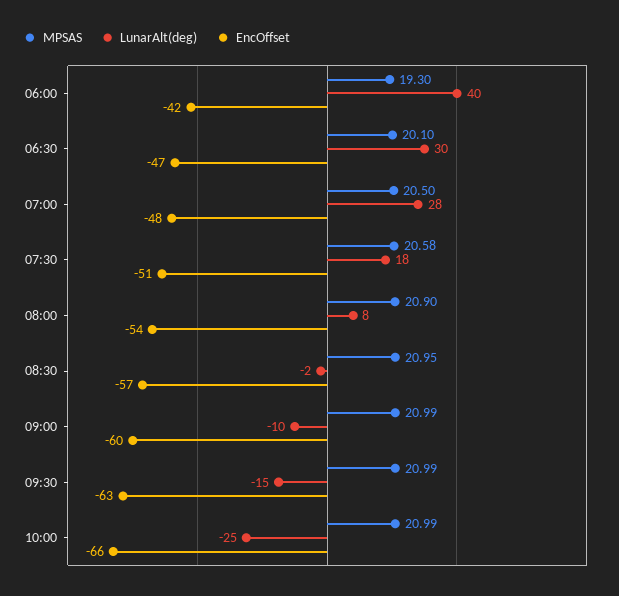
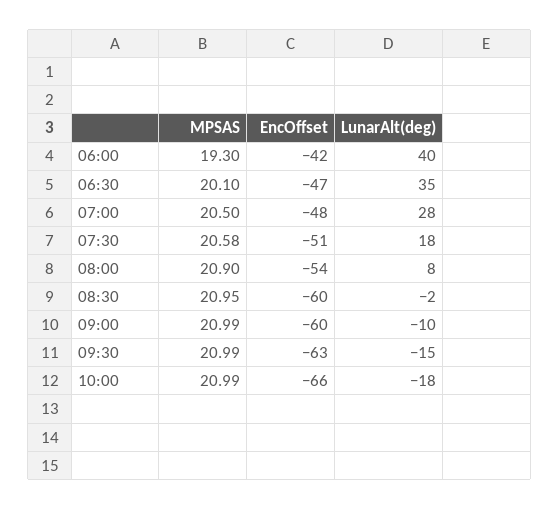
  {
    "MPSAS": {
      "06:00": 19.3,
      "06:30": 20.1,
      "07:00": 20.5,
      "07:30": 20.58,
      "08:00": 20.9,
      "08:30": 20.95,
      "09:00": 20.99,
      "09:30": 20.99,
      "10:00": 20.99
    },
    "LunarAlt(deg)": {
      "06:00": 40,
-     "06:30": 30,
+     "06:30": 35,
      "07:00": 28,
      "07:30": 18,
      "08:00": 8,
      "08:30": -2,
      "09:00": -10,
      "09:30": -15,
-     "10:00": -25
+     "10:00": -18
    },
    "EncOffset": {
      "06:00": -42,
      "06:30": -47,
      "07:00": -48,
      "07:30": -51,
      "08:00": -54,
-     "08:30": -57,
+     "08:30": -60,
      "09:00": -60,
      "09:30": -63,
      "10:00": -66
    }
  }

